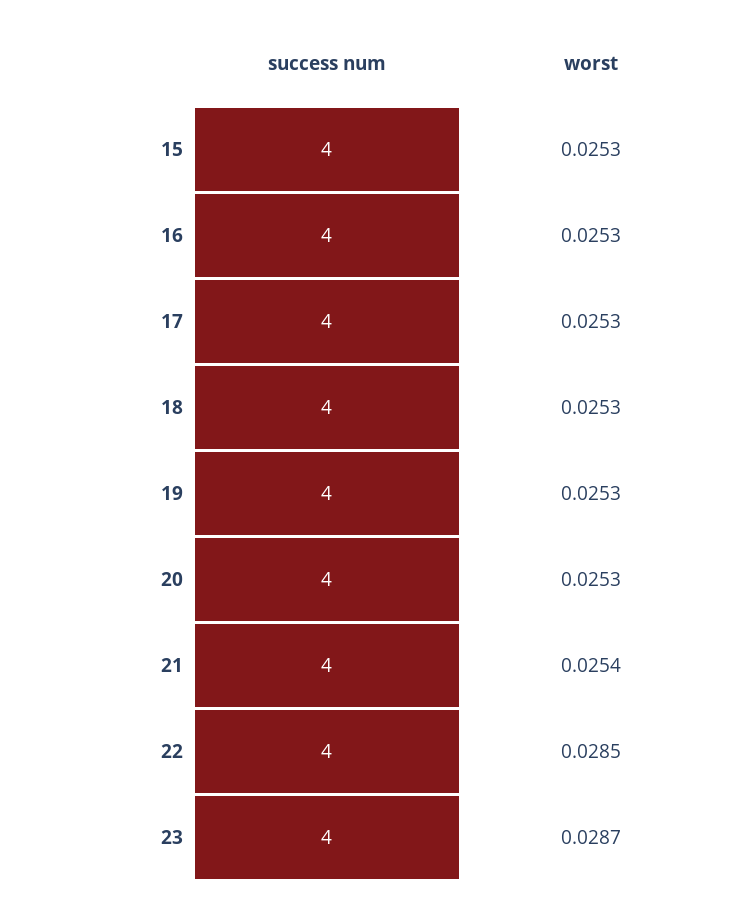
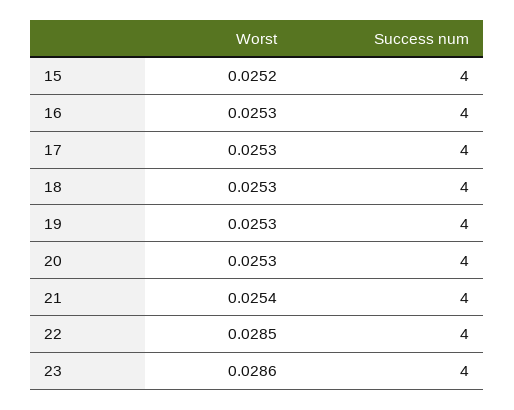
  {
    "success num": {
      "15": 4,
      "16": 4,
      "17": 4,
      "18": 4,
      "19": 4,
      "20": 4,
      "21": 4,
      "22": 4,
      "23": 4
    },
    "worst": {
-     "15": 0.0253,
+     "15": 0.0252,
      "16": 0.0253,
      "17": 0.0253,
      "18": 0.0253,
      "19": 0.0253,
      "20": 0.0253,
      "21": 0.0254,
      "22": 0.0285,
-     "23": 0.0287
+     "23": 0.0286
    }
  }

